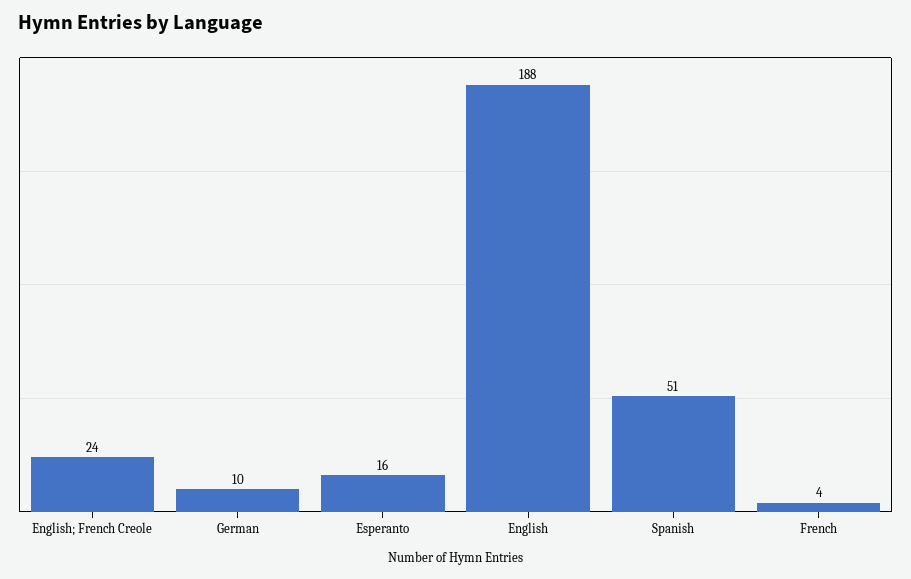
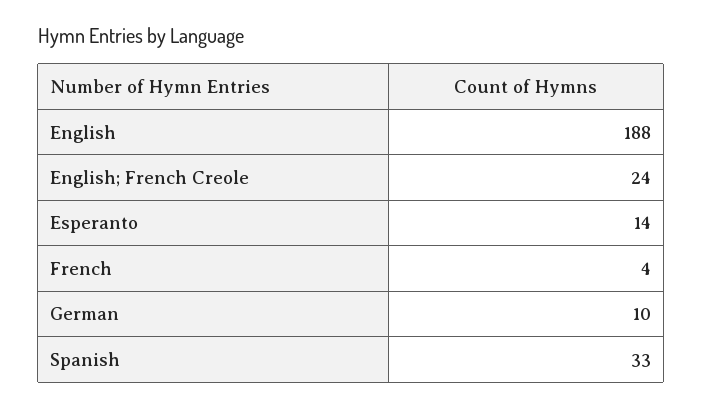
  {
    "English; French Creole": 24,
    "German": 10,
-   "Esperanto": 16,
+   "Esperanto": 14,
    "English": 188,
-   "Spanish": 51,
+   "Spanish": 33,
    "French": 4
  }

